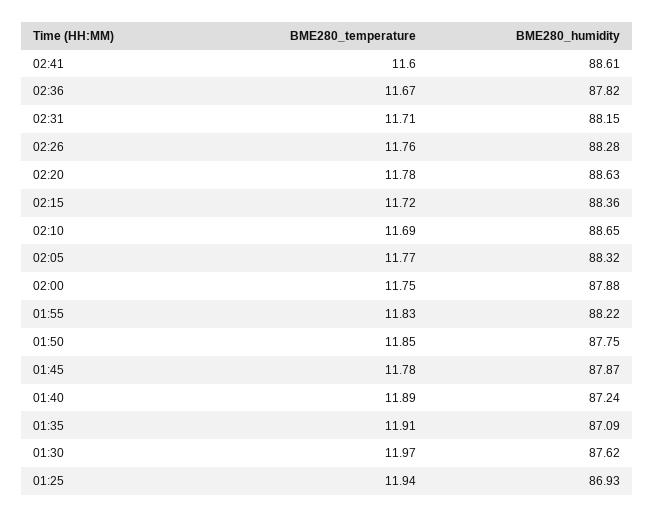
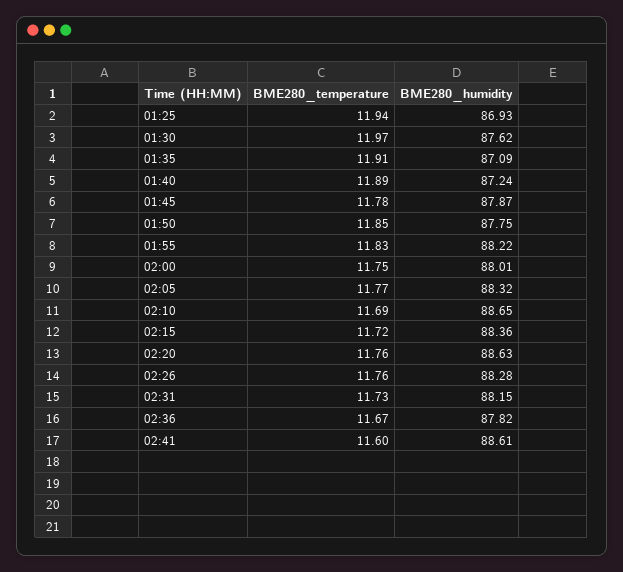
  {
    "BME280_temperature": {
      "02:41": 11.6,
      "02:36": 11.67,
-     "02:31": 11.71,
+     "02:31": 11.73,
      "02:26": 11.76,
-     "02:20": 11.78,
+     "02:20": 11.76,
      "02:15": 11.72,
      "02:10": 11.69,
      "02:05": 11.77,
      "02:00": 11.75,
      "01:55": 11.83,
      "01:50": 11.85,
      "01:45": 11.78,
      "01:40": 11.89,
      "01:35": 11.91,
      "01:30": 11.97,
      "01:25": 11.94
    },
    "BME280_humidity": {
      "02:41": 88.61,
      "02:36": 87.82,
      "02:31": 88.15,
      "02:26": 88.28,
      "02:20": 88.63,
      "02:15": 88.36,
      "02:10": 88.65,
      "02:05": 88.32,
-     "02:00": 87.88,
+     "02:00": 88.01,
      "01:55": 88.22,
      "01:50": 87.75,
      "01:45": 87.87,
      "01:40": 87.24,
      "01:35": 87.09,
      "01:30": 87.62,
      "01:25": 86.93
    }
  }

